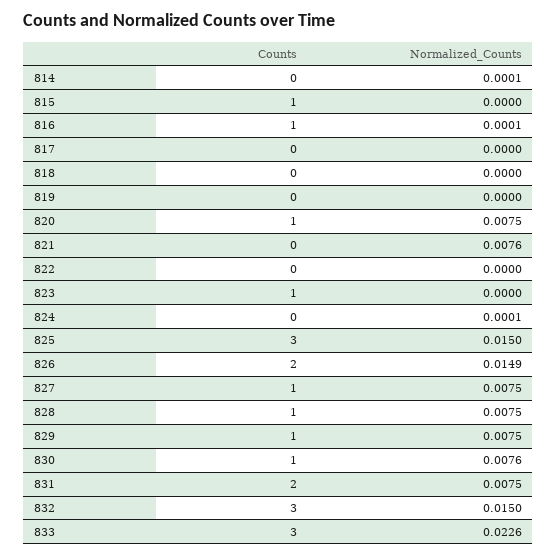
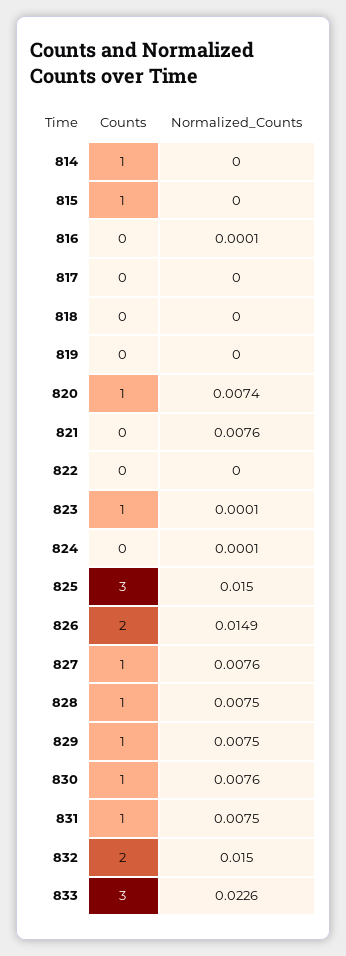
  {
    "Counts": {
-     "814": 0,
+     "814": 1,
      "815": 1,
-     "816": 1,
+     "816": 0,
      "817": 0,
      "818": 0,
      "819": 0,
      "820": 1,
      "821": 0,
      "822": 0,
      "823": 1,
      "824": 0,
      "825": 3,
      "826": 2,
      "827": 1,
      "828": 1,
      "829": 1,
      "830": 1,
-     "831": 2,
+     "831": 1,
-     "832": 3,
+     "832": 2,
      "833": 3
    },
    "Normalized_Counts": {
-     "814": 0.0001,
+     "814": 0,
      "815": 0,
      "816": 0.0001,
      "817": 0,
      "818": 0,
      "819": 0,
-     "820": 0.0075,
+     "820": 0.0074,
      "821": 0.0076,
      "822": 0,
-     "823": 0,
+     "823": 0.0001,
      "824": 0.0001,
      "825": 0.015,
      "826": 0.0149,
-     "827": 0.0075,
+     "827": 0.0076,
      "828": 0.0075,
      "829": 0.0075,
      "830": 0.0076,
      "831": 0.0075,
      "832": 0.015,
      "833": 0.0226
    }
  }

